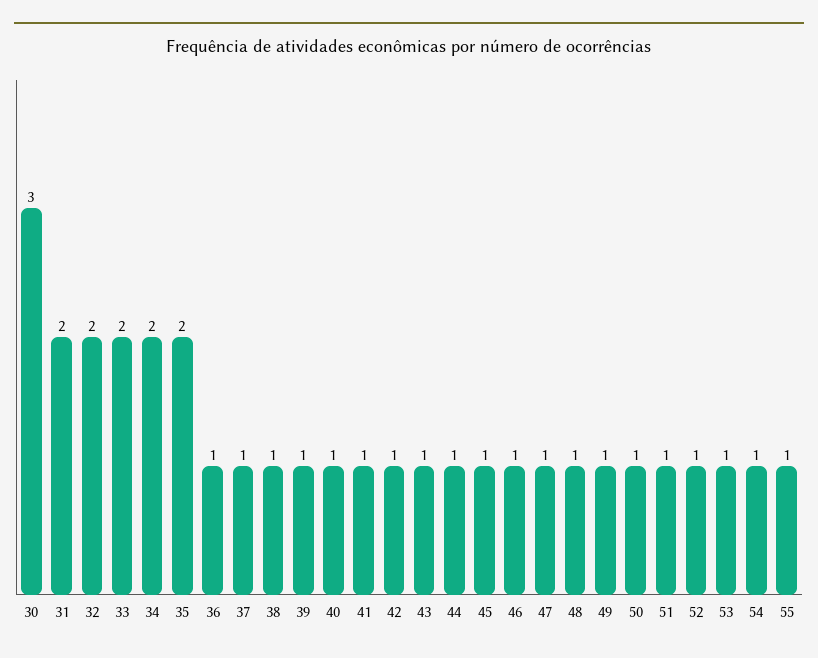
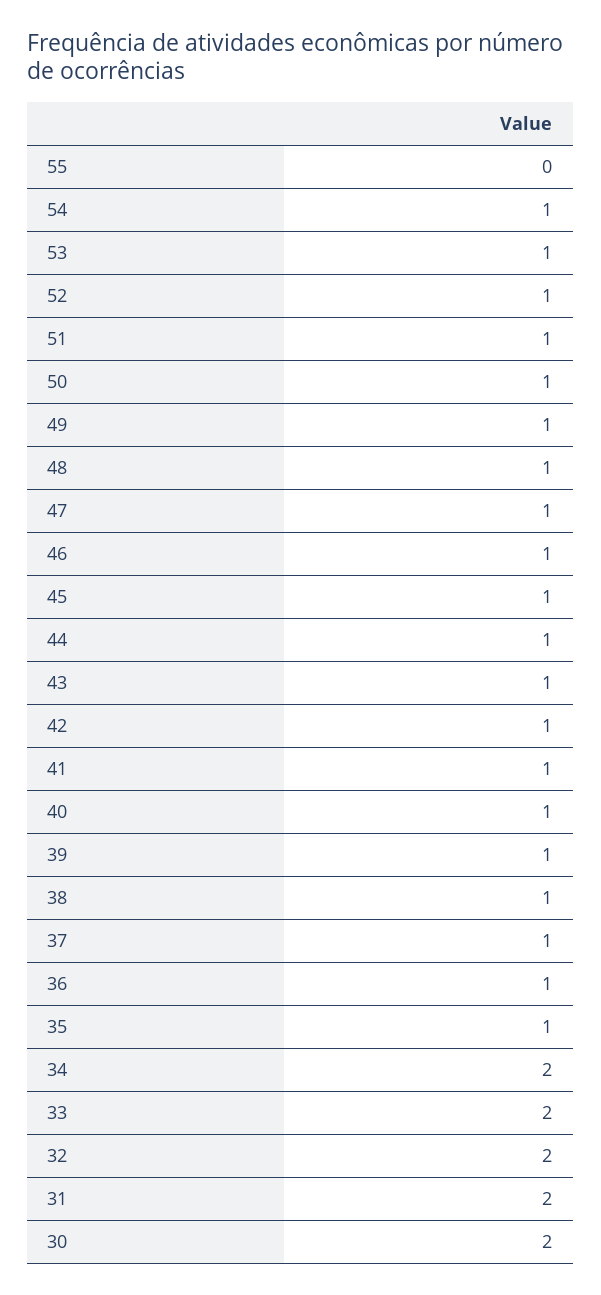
  {
-   "30": 3,
+   "30": 2,
    "31": 2,
    "32": 2,
    "33": 2,
    "34": 2,
-   "35": 2,
+   "35": 1,
    "36": 1,
    "37": 1,
    "38": 1,
    "39": 1,
    "40": 1,
    "41": 1,
    "42": 1,
    "43": 1,
    "44": 1,
    "45": 1,
    "46": 1,
    "47": 1,
    "48": 1,
    "49": 1,
    "50": 1,
    "51": 1,
    "52": 1,
    "53": 1,
    "54": 1,
-   "55": 1
+   "55": 0
  }

